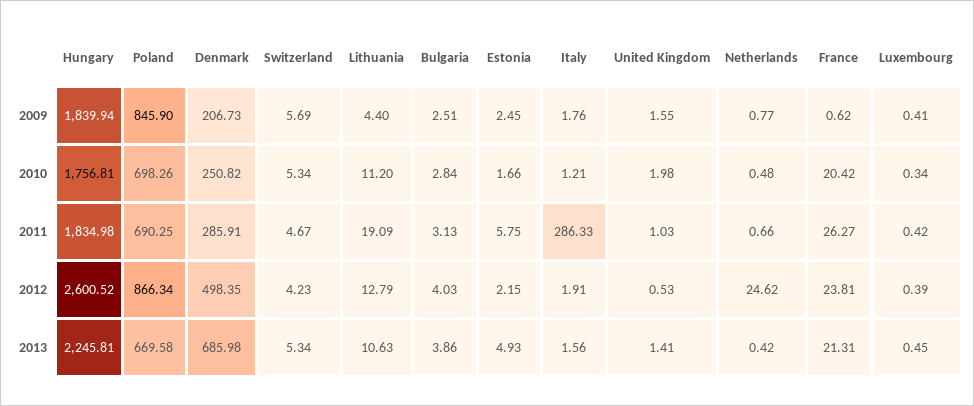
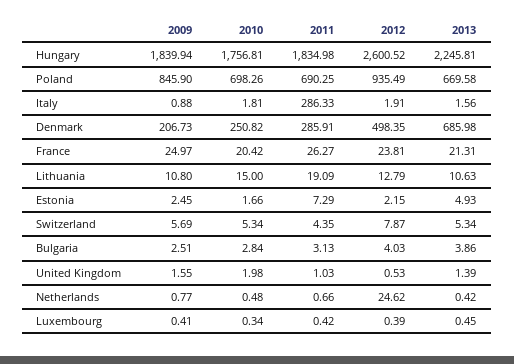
  {
    "Hungary": {
      "2009": 1839.94,
      "2010": 1756.81,
      "2011": 1834.98,
      "2012": 2600.52,
      "2013": 2245.81
    },
    "Poland": {
      "2009": 845.9,
      "2010": 698.26,
      "2011": 690.25,
-     "2012": 866.34,
+     "2012": 935.49,
      "2013": 669.58
    },
    "Denmark": {
      "2009": 206.73,
      "2010": 250.82,
      "2011": 285.91,
      "2012": 498.35,
      "2013": 685.98
    },
    "Switzerland": {
      "2009": 5.69,
      "2010": 5.34,
-     "2011": 4.67,
+     "2011": 4.35,
-     "2012": 4.23,
+     "2012": 7.87,
      "2013": 5.34
    },
    "Lithuania": {
-     "2009": 4.4,
+     "2009": 10.8,
-     "2010": 11.2,
+     "2010": 15,
      "2011": 19.09,
      "2012": 12.79,
      "2013": 10.63
    },
    "Bulgaria": {
      "2009": 2.51,
      "2010": 2.84,
      "2011": 3.13,
      "2012": 4.03,
      "2013": 3.86
    },
    "Estonia": {
      "2009": 2.45,
      "2010": 1.66,
-     "2011": 5.75,
+     "2011": 7.29,
      "2012": 2.15,
      "2013": 4.93
    },
    "Italy": {
-     "2009": 1.76,
+     "2009": 0.88,
-     "2010": 1.21,
+     "2010": 1.81,
      "2011": 286.33,
      "2012": 1.91,
      "2013": 1.56
    },
    "United Kingdom": {
      "2009": 1.55,
      "2010": 1.98,
      "2011": 1.03,
      "2012": 0.53,
-     "2013": 1.41
+     "2013": 1.39
    },
    "Netherlands": {
      "2009": 0.77,
      "2010": 0.48,
      "2011": 0.66,
      "2012": 24.62,
      "2013": 0.42
    },
    "France": {
-     "2009": 0.62,
+     "2009": 24.97,
      "2010": 20.42,
      "2011": 26.27,
      "2012": 23.81,
      "2013": 21.31
    },
    "Luxembourg": {
      "2009": 0.41,
      "2010": 0.34,
      "2011": 0.42,
      "2012": 0.39,
      "2013": 0.45
    }
  }

